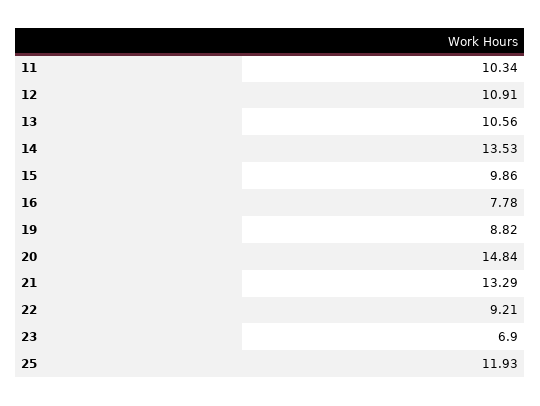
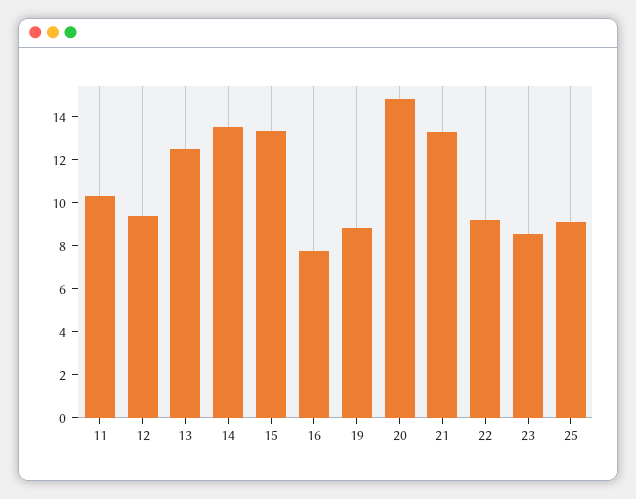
  {
    "11": 10.34,
-   "12": 10.91,
+   "12": 9.5,
-   "13": 10.56,
+   "13": 12.5,
    "14": 13.53,
-   "15": 9.86,
+   "15": 13.5,
    "16": 7.78,
    "19": 8.82,
    "20": 14.84,
    "21": 13.29,
    "22": 9.21,
-   "23": 6.9,
+   "23": 8.5,
-   "25": 11.93
+   "25": 9
  }

